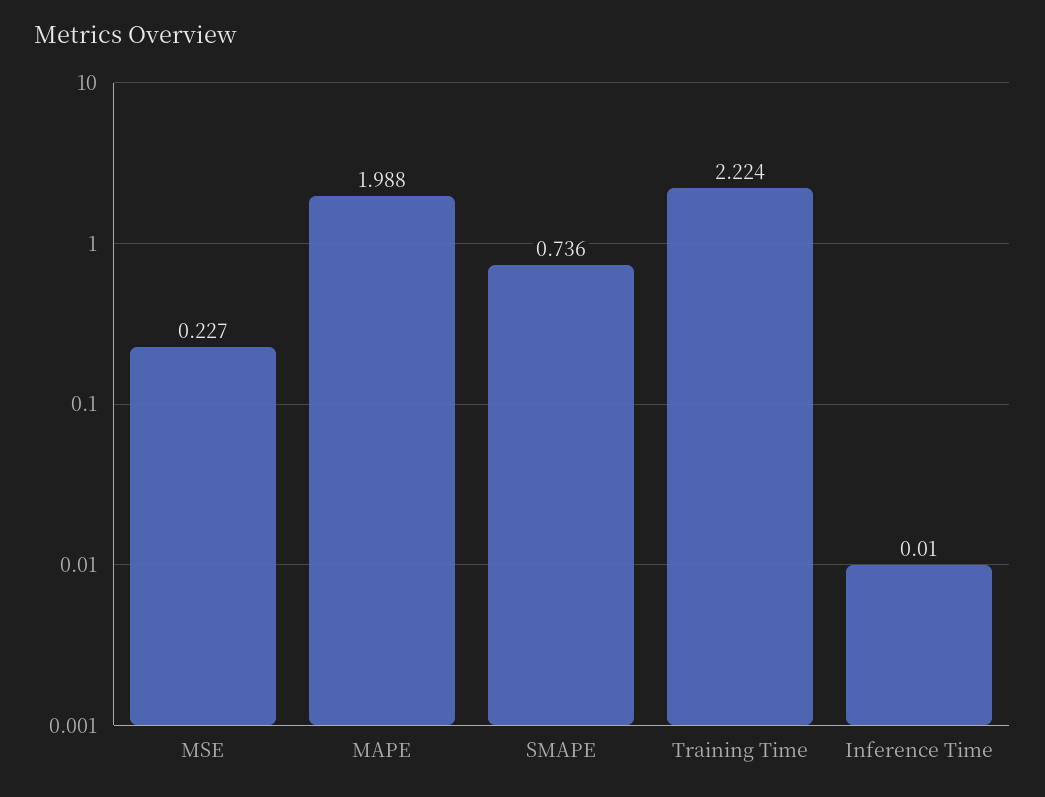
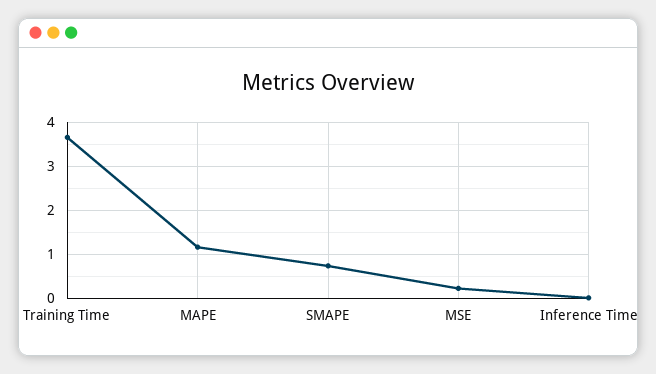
  {
    "MSE": 0.227,
-   "MAPE": 1.988,
+   "MAPE": 1.2,
    "SMAPE": 0.736,
-   "Training Time": 2.224,
+   "Training Time": 3.6,
    "Inference Time": 0.01
  }

